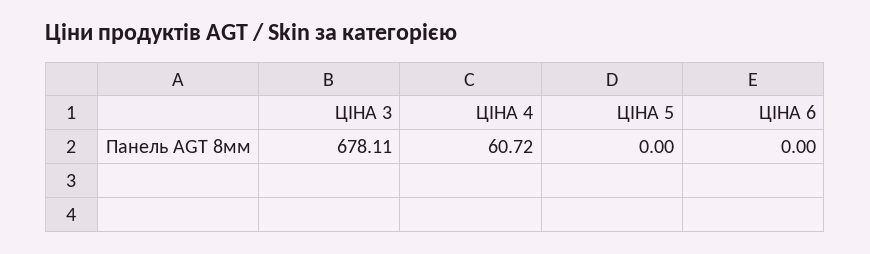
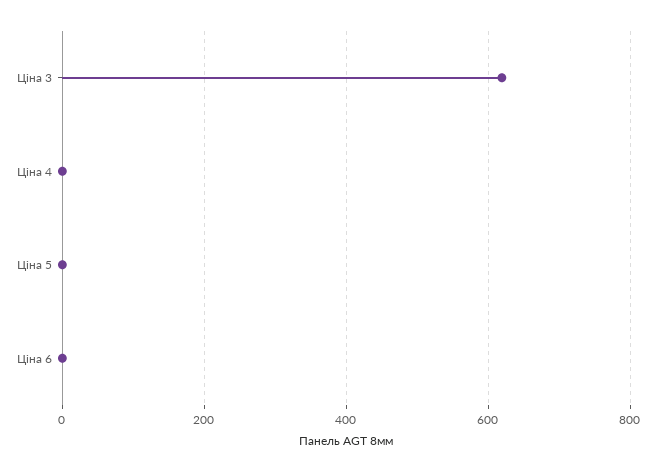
  {
-   "ЦІНА 3": 678.11,
+   "ЦІНА 3": 620,
-   "ЦІНА 4": 60.72,
+   "ЦІНА 4": 0,
    "ЦІНА 5": 0,
    "ЦІНА 6": 0
  }

